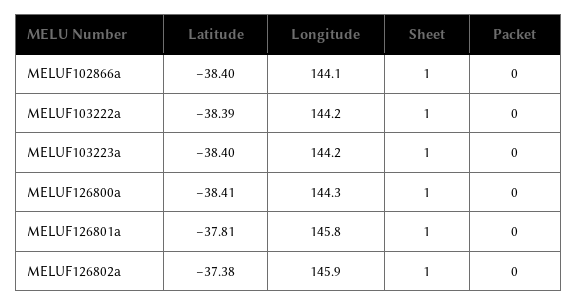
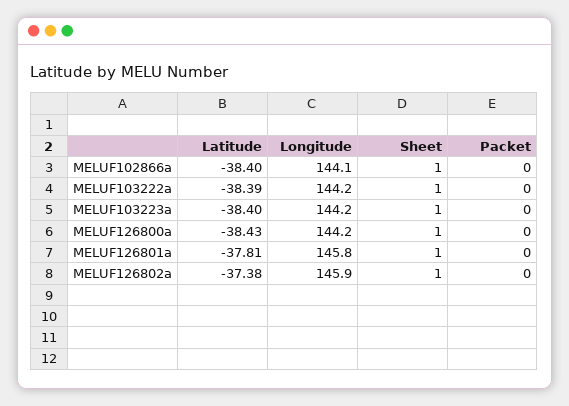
  {
    "Latitude": {
      "MELUF102866a": -38.4,
      "MELUF103222a": -38.39,
      "MELUF103223a": -38.4,
-     "MELUF126800a": -38.41,
+     "MELUF126800a": -38.43,
      "MELUF126801a": -37.81,
      "MELUF126802a": -37.38
    },
    "Longitude": {
      "MELUF102866a": 144.1,
      "MELUF103222a": 144.2,
      "MELUF103223a": 144.2,
-     "MELUF126800a": 144.3,
+     "MELUF126800a": 144.2,
      "MELUF126801a": 145.8,
      "MELUF126802a": 145.9
    },
    "Sheet": {
      "MELUF102866a": 1,
      "MELUF103222a": 1,
      "MELUF103223a": 1,
      "MELUF126800a": 1,
      "MELUF126801a": 1,
      "MELUF126802a": 1
    },
    "Packet": {
      "MELUF102866a": 0,
      "MELUF103222a": 0,
      "MELUF103223a": 0,
      "MELUF126800a": 0,
      "MELUF126801a": 0,
      "MELUF126802a": 0
    }
  }

